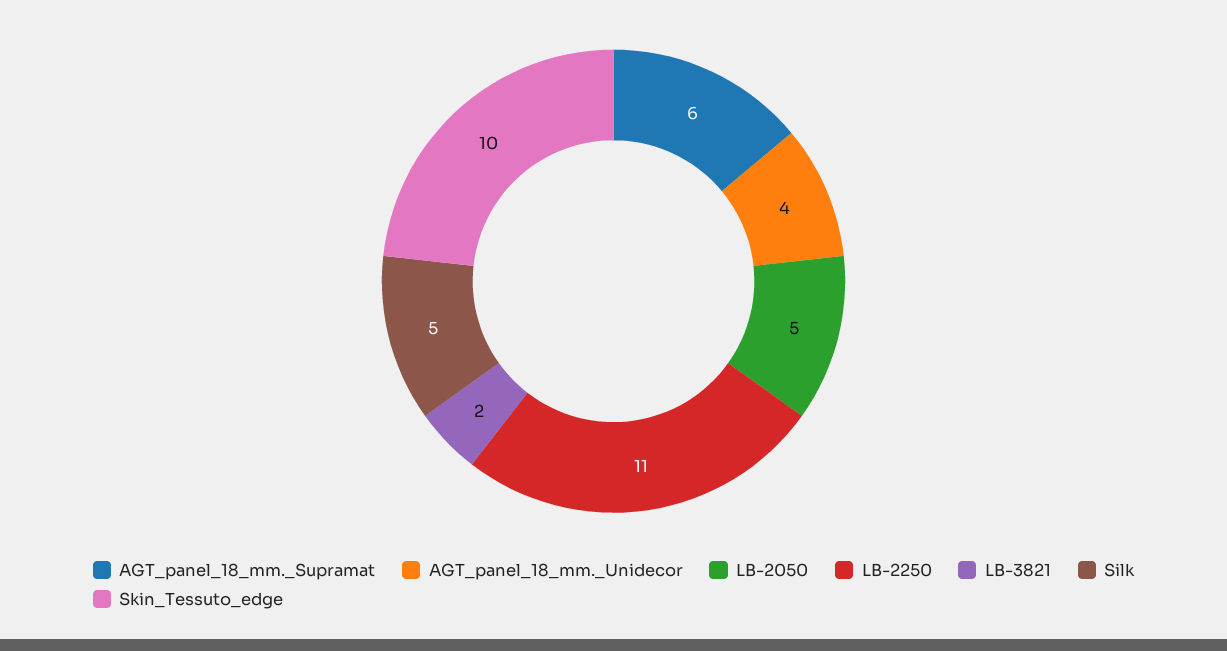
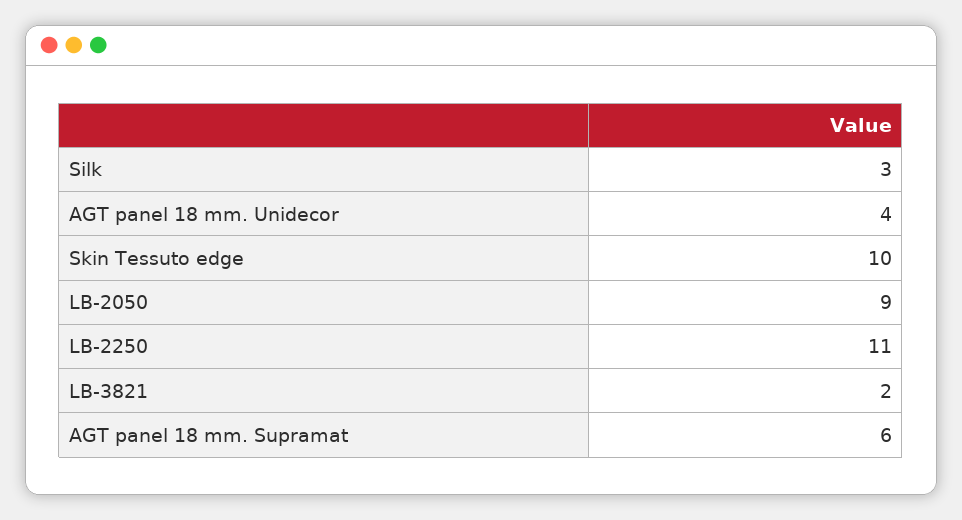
  {
    "AGT_panel_18_mm._Supramat": 6,
    "AGT_panel_18_mm._Unidecor": 4,
-   "LB-2050": 5,
+   "LB-2050": 9,
    "LB-2250": 11,
    "LB-3821": 2,
-   "Silk": 5,
+   "Silk": 3,
    "Skin_Tessuto_edge": 10
  }

